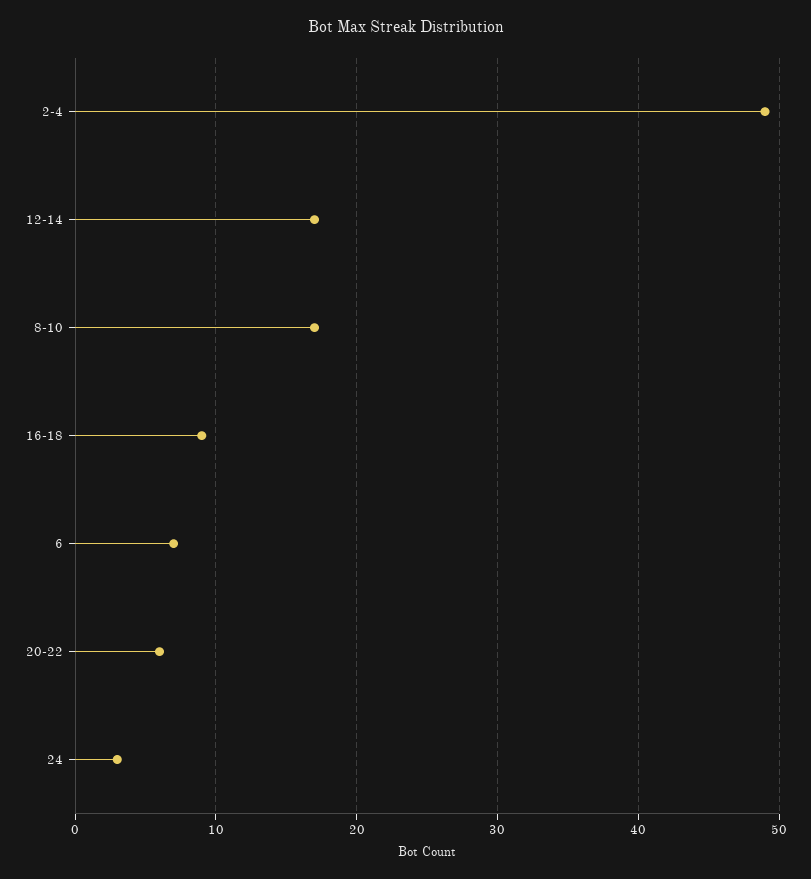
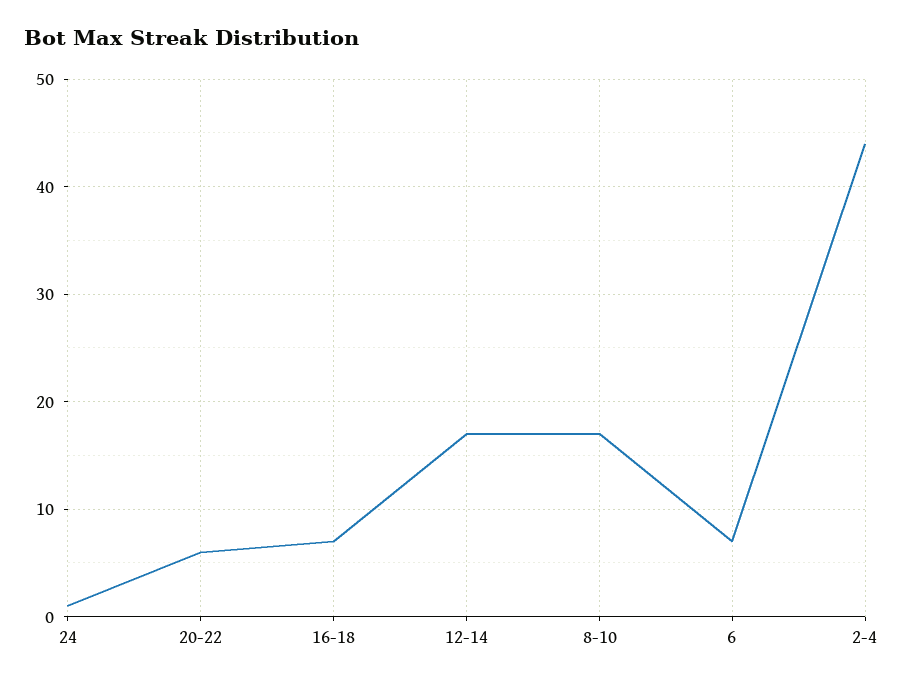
  {
-   "2-4": 49,
+   "2-4": 44,
    "12-14": 17,
    "8-10": 17,
-   "16-18": 9,
+   "16-18": 7,
    "6": 7,
    "20-22": 6,
-   "24": 3
+   "24": 1
  }

